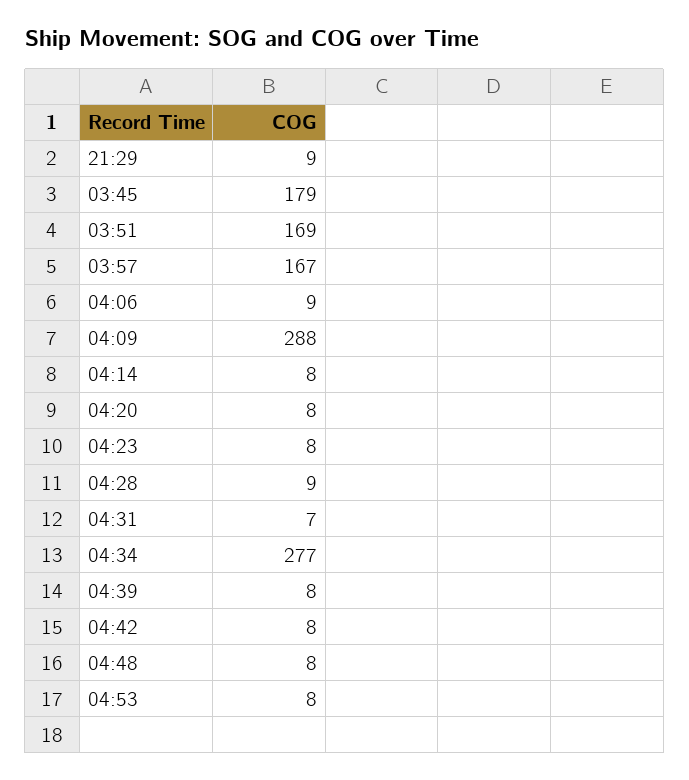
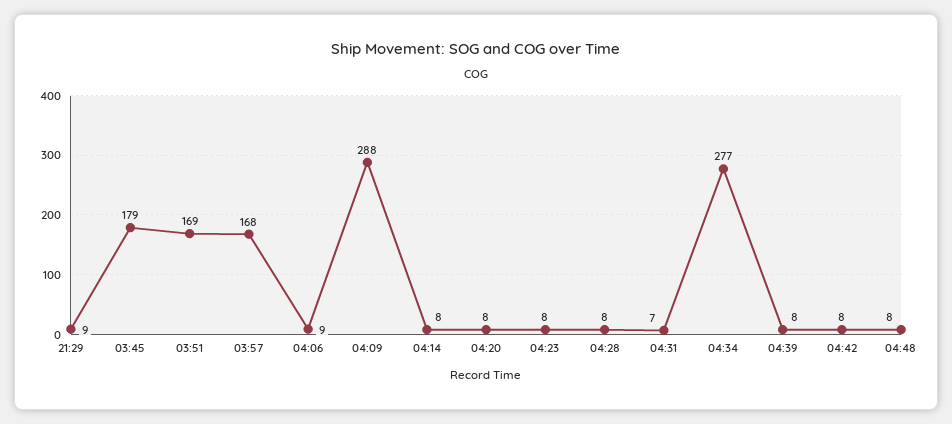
  {
    "21:29": 9,
    "03:45": 179,
    "03:51": 169,
-   "03:57": 167,
+   "03:57": 168,
    "04:06": 9,
    "04:09": 288,
    "04:14": 8,
    "04:20": 8,
    "04:23": 8,
-   "04:28": 9,
+   "04:28": 8,
    "04:31": 7,
    "04:34": 277,
    "04:39": 8,
    "04:42": 8,
-   "04:48": 8,
+   "04:48": 8
-   "04:53": 8
  }

